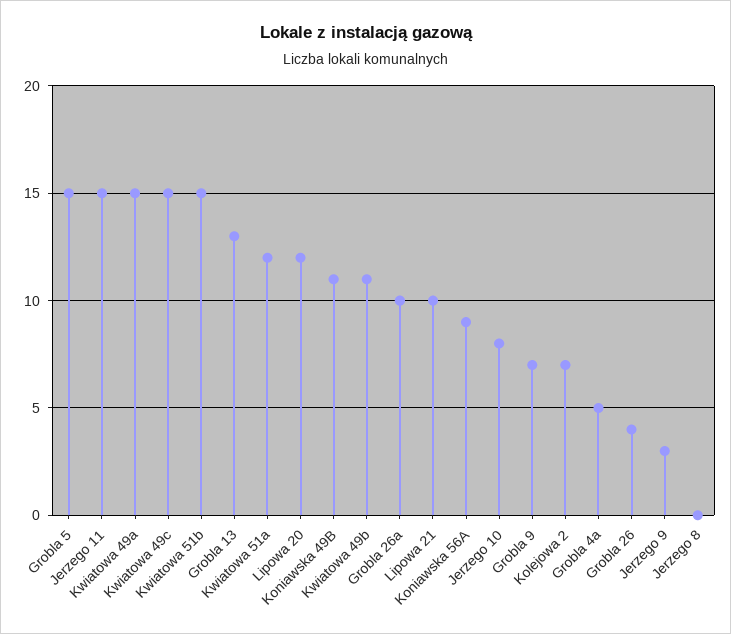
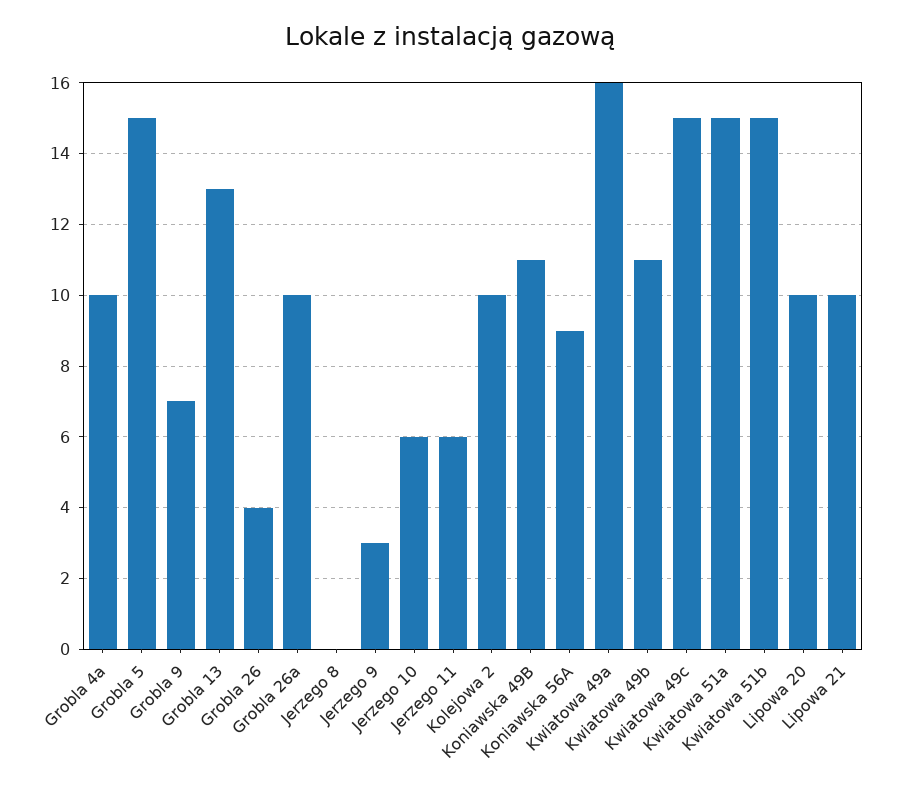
  {
    "Grobla 5": 15,
-   "Jerzego 11": 15,
+   "Jerzego 11": 6,
-   "Kwiatowa 49a": 15,
+   "Kwiatowa 49a": 16,
    "Kwiatowa 49c": 15,
    "Kwiatowa 51b": 15,
    "Grobla 13": 13,
-   "Kwiatowa 51a": 12,
+   "Kwiatowa 51a": 15,
-   "Lipowa 20": 12,
+   "Lipowa 20": 10,
    "Koniawska 49B": 11,
    "Kwiatowa 49b": 11,
    "Grobla 26a": 10,
    "Lipowa 21": 10,
    "Koniawska 56A": 9,
-   "Jerzego 10": 8,
+   "Jerzego 10": 6,
    "Grobla 9": 7,
-   "Kolejowa 2": 7,
+   "Kolejowa 2": 10,
-   "Grobla 4a": 5,
+   "Grobla 4a": 10,
    "Grobla 26": 4,
    "Jerzego 9": 3,
    "Jerzego 8": 0
  }

